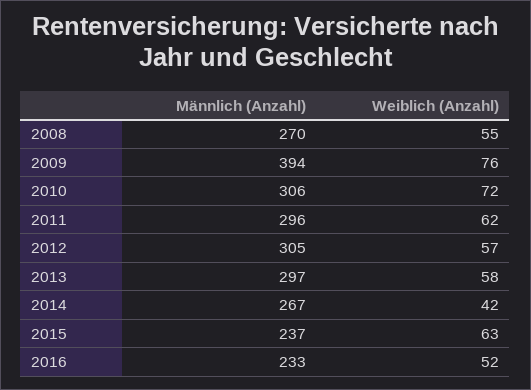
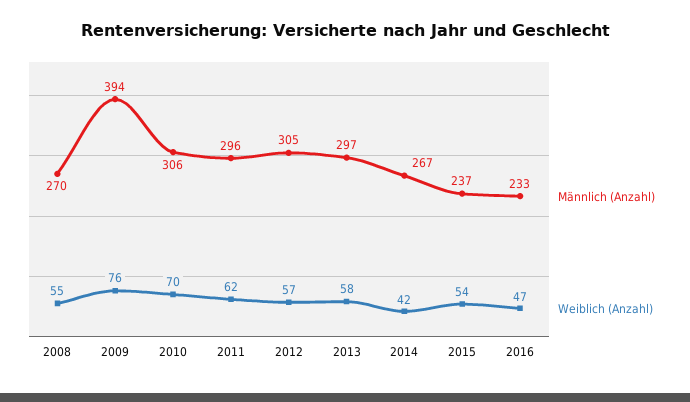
  {
    "Männlich (Anzahl)": {
      "2008": 270,
      "2009": 394,
      "2010": 306,
      "2011": 296,
      "2012": 305,
      "2013": 297,
      "2014": 267,
      "2015": 237,
      "2016": 233
    },
    "Weiblich (Anzahl)": {
      "2008": 55,
      "2009": 76,
-     "2010": 72,
+     "2010": 70,
      "2011": 62,
      "2012": 57,
      "2013": 58,
      "2014": 42,
-     "2015": 63,
+     "2015": 54,
-     "2016": 52
+     "2016": 47
    }
  }

